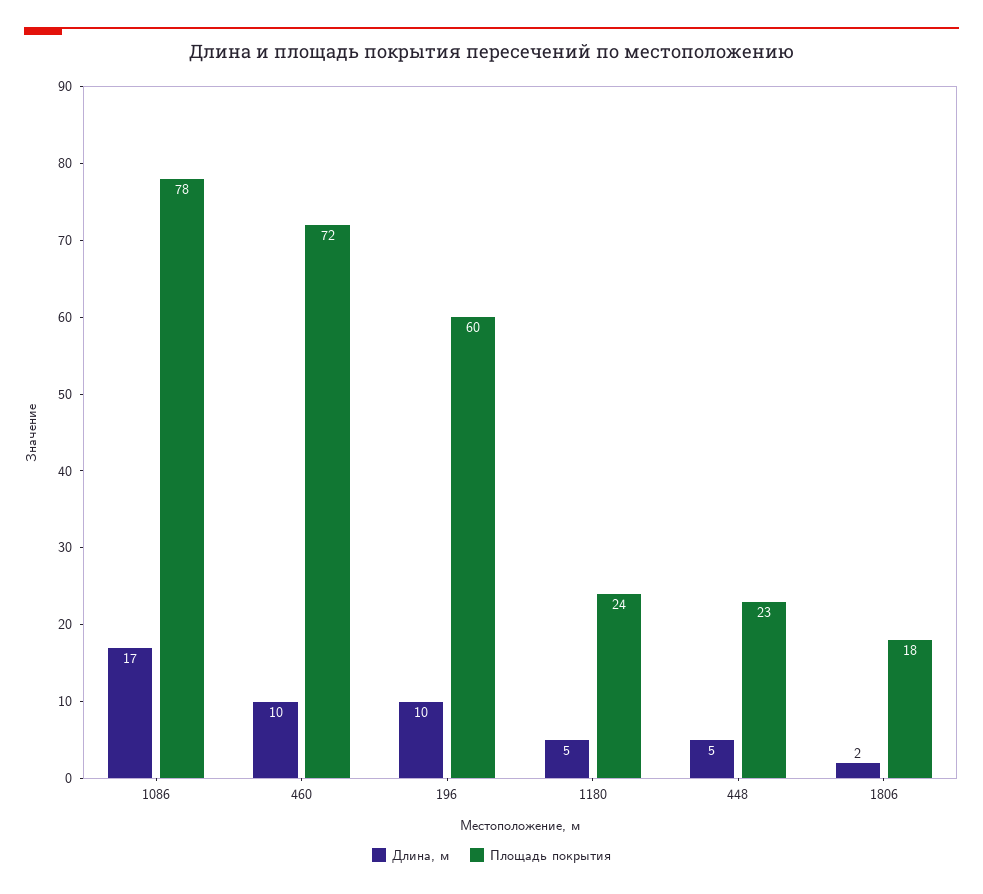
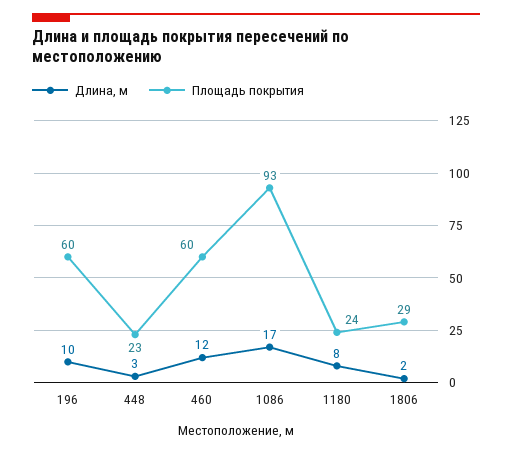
  {
    "Длина, м": {
      "1086": 17,
-     "460": 10,
+     "460": 12,
      "196": 10,
-     "1180": 5,
+     "1180": 8,
-     "448": 5,
+     "448": 3,
      "1806": 2
    },
    "Площадь покрытия": {
-     "1086": 78,
+     "1086": 93,
-     "460": 72,
+     "460": 60,
      "196": 60,
      "1180": 24,
      "448": 23,
-     "1806": 18
+     "1806": 29
    }
  }

